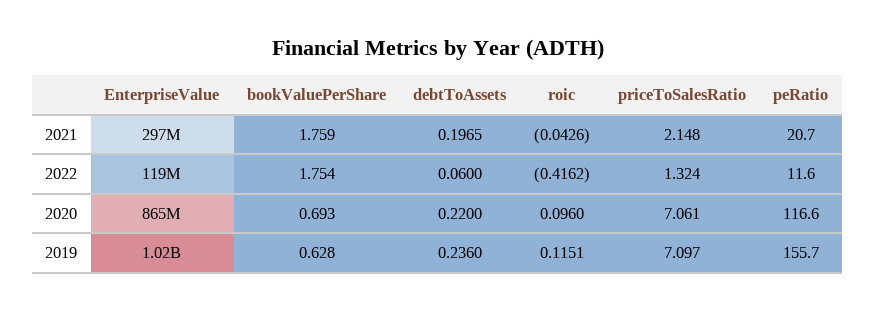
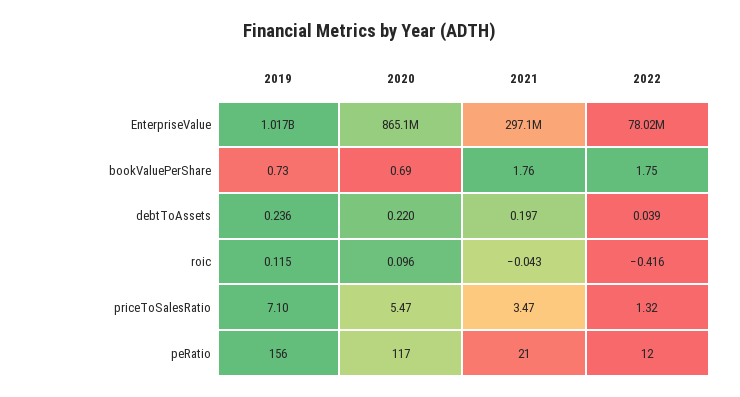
  {
    "EnterpriseValue": {
      "2021": 297100000,
-     "2022": 119000000,
+     "2022": 78020000,
      "2020": 865100000,
      "2019": 1017000000
    },
    "bookValuePerShare": {
      "2021": 1.759,
      "2022": 1.754,
      "2020": 0.693,
-     "2019": 0.628
+     "2019": 0.73
    },
    "debtToAssets": {
      "2021": 0.1965,
-     "2022": 0.06,
+     "2022": 0.039,
      "2020": 0.22,
      "2019": 0.236
    },
    "roic": {
      "2021": -0.0426,
      "2022": -0.4162,
      "2020": 0.096,
      "2019": 0.1151
    },
    "priceToSalesRatio": {
-     "2021": 2.148,
+     "2021": 3.47,
      "2022": 1.324,
-     "2020": 7.061,
+     "2020": 5.47,
      "2019": 7.097
    },
    "peRatio": {
      "2021": 20.7,
      "2022": 11.6,
      "2020": 116.6,
      "2019": 155.7
    }
  }

